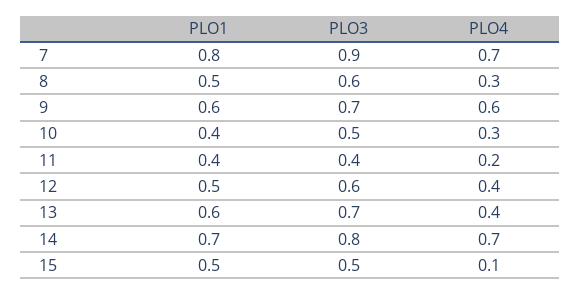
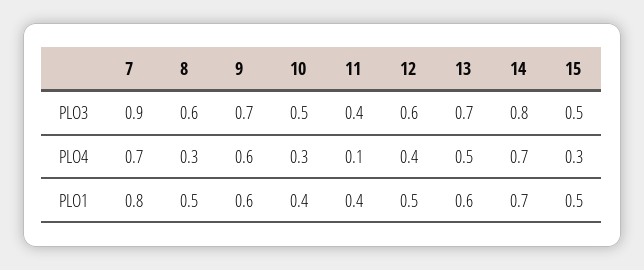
  {
    "PLO1": {
      "7": 0.8,
      "8": 0.5,
      "9": 0.6,
      "10": 0.4,
      "11": 0.4,
      "12": 0.5,
      "13": 0.6,
      "14": 0.7,
      "15": 0.5
    },
    "PLO3": {
      "7": 0.9,
      "8": 0.6,
      "9": 0.7,
      "10": 0.5,
      "11": 0.4,
      "12": 0.6,
      "13": 0.7,
      "14": 0.8,
      "15": 0.5
    },
    "PLO4": {
      "7": 0.7,
      "8": 0.3,
      "9": 0.6,
      "10": 0.3,
-     "11": 0.2,
+     "11": 0.1,
      "12": 0.4,
-     "13": 0.4,
+     "13": 0.5,
      "14": 0.7,
-     "15": 0.1
+     "15": 0.3
    }
  }

